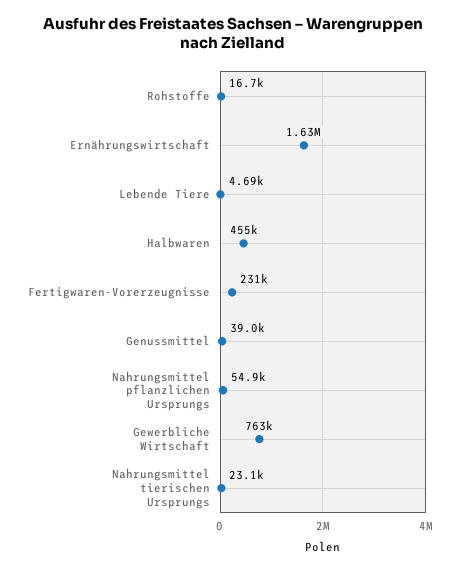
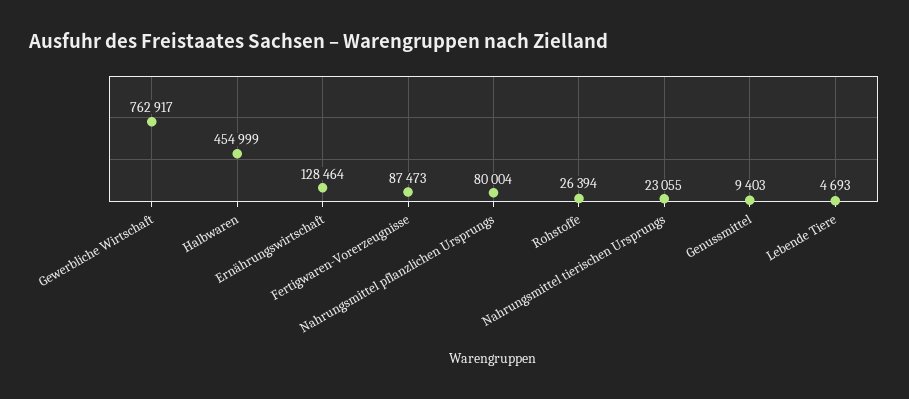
  {
-   "Rohstoffe": 16700,
+   "Rohstoffe": 26394,
-   "Ernährungswirtschaft": 1630000,
+   "Ernährungswirtschaft": 128464,
    "Lebende Tiere": 4693,
    "Halbwaren": 454999,
-   "Fertigwaren-Vorerzeugnisse": 231000,
+   "Fertigwaren-Vorerzeugnisse": 87473,
-   "Genussmittel": 39000,
+   "Genussmittel": 9403,
-   "Nahrungsmittel pflanzlichen Ursprungs": 54900,
+   "Nahrungsmittel pflanzlichen Ursprungs": 80004,
    "Gewerbliche Wirtschaft": 762917,
    "Nahrungsmittel tierischen Ursprungs": 23055
  }

